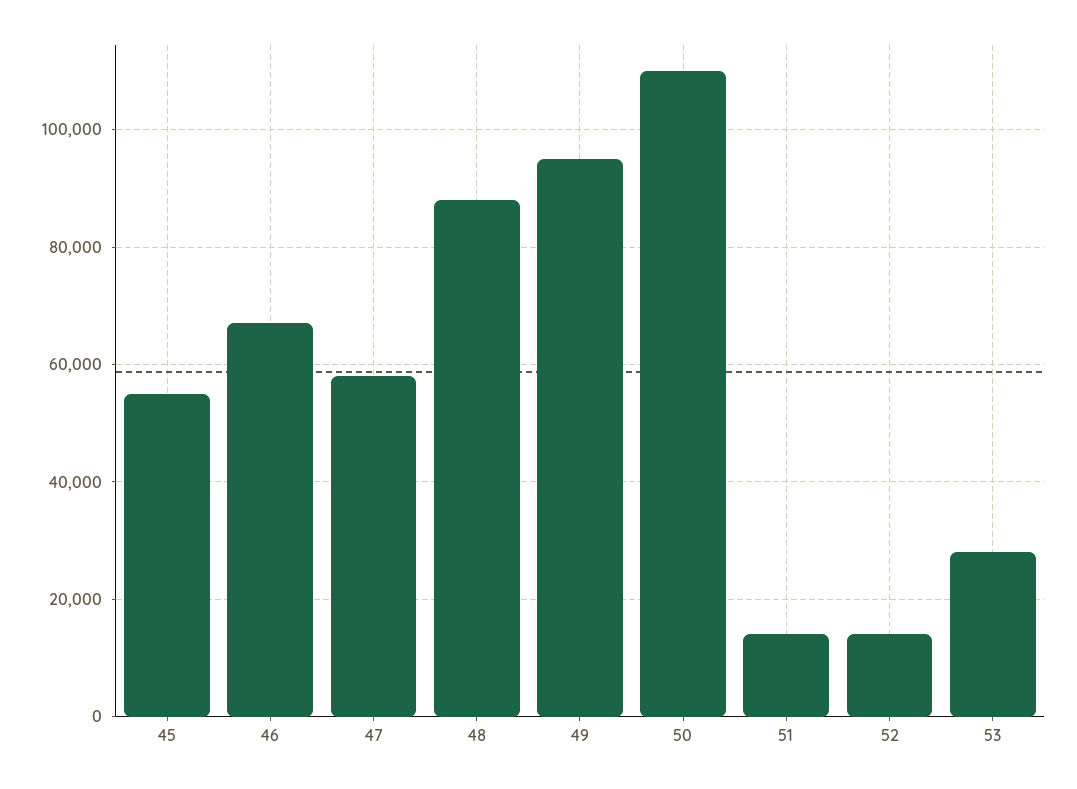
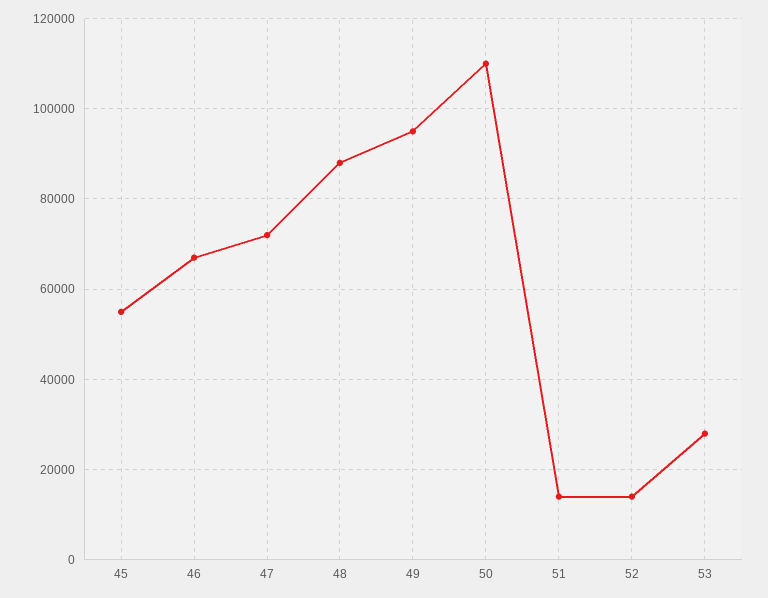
  {
    "45": 56000,
    "46": 68000,
-   "47": 58000,
+   "47": 72000,
    "48": 88000,
    "49": 96000,
    "50": 110000,
    "51": 14000,
    "52": 14000,
    "53": 28000
  }

